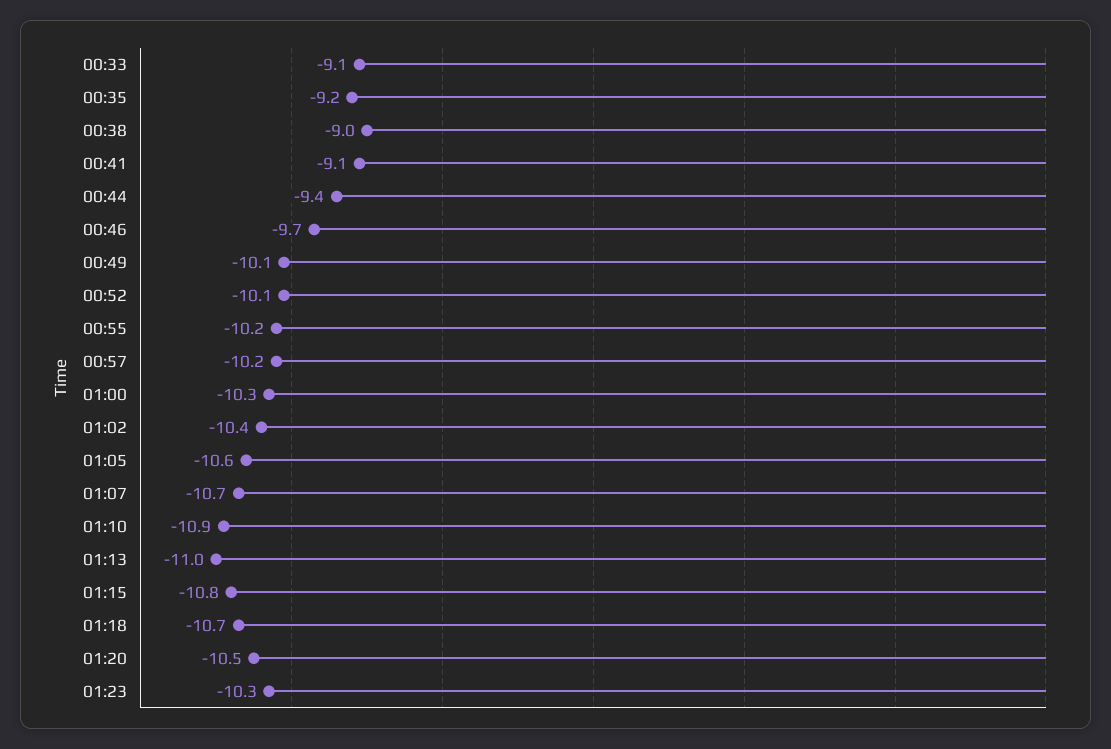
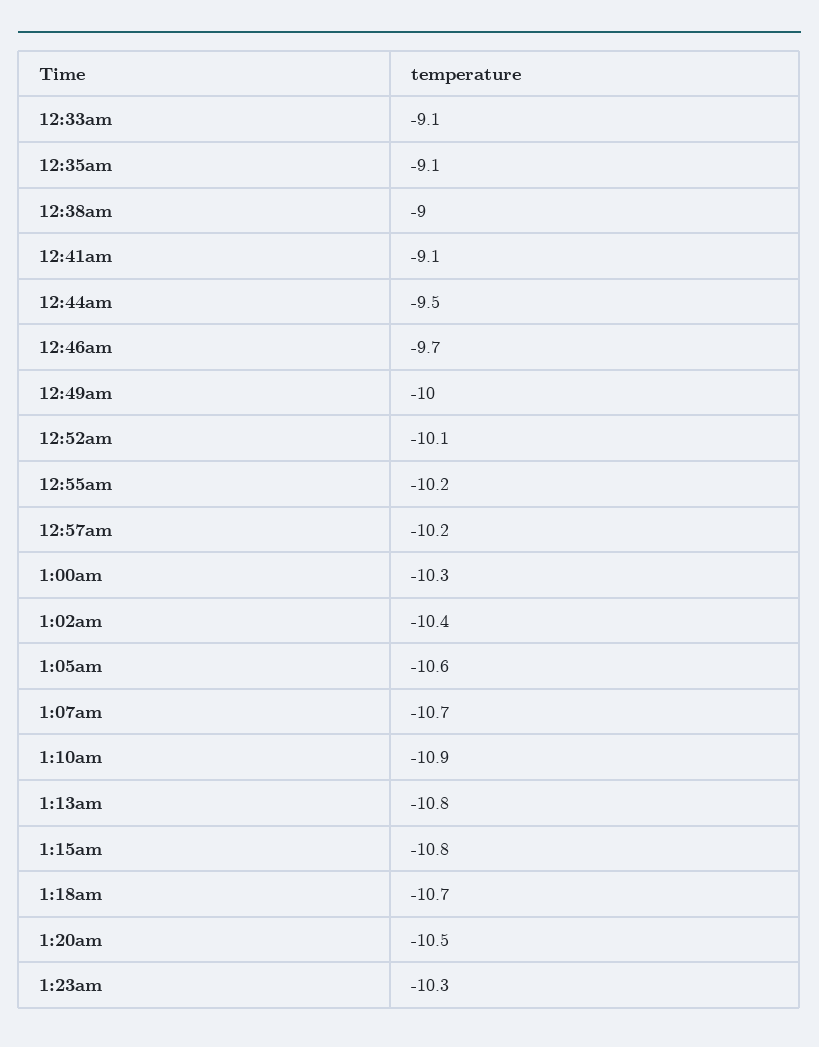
  {
    "00:33": -9.1,
-   "00:35": -9.2,
+   "00:35": -9.1,
    "00:38": -9,
    "00:41": -9.1,
-   "00:44": -9.4,
+   "00:44": -9.5,
    "00:46": -9.7,
-   "00:49": -10.1,
+   "00:49": -10,
    "00:52": -10.1,
    "00:55": -10.2,
    "00:57": -10.2,
    "01:00": -10.3,
    "01:02": -10.4,
    "01:05": -10.6,
    "01:07": -10.7,
    "01:10": -10.9,
-   "01:13": -11,
+   "01:13": -10.8,
    "01:15": -10.8,
    "01:18": -10.7,
    "01:20": -10.5,
    "01:23": -10.3
  }

